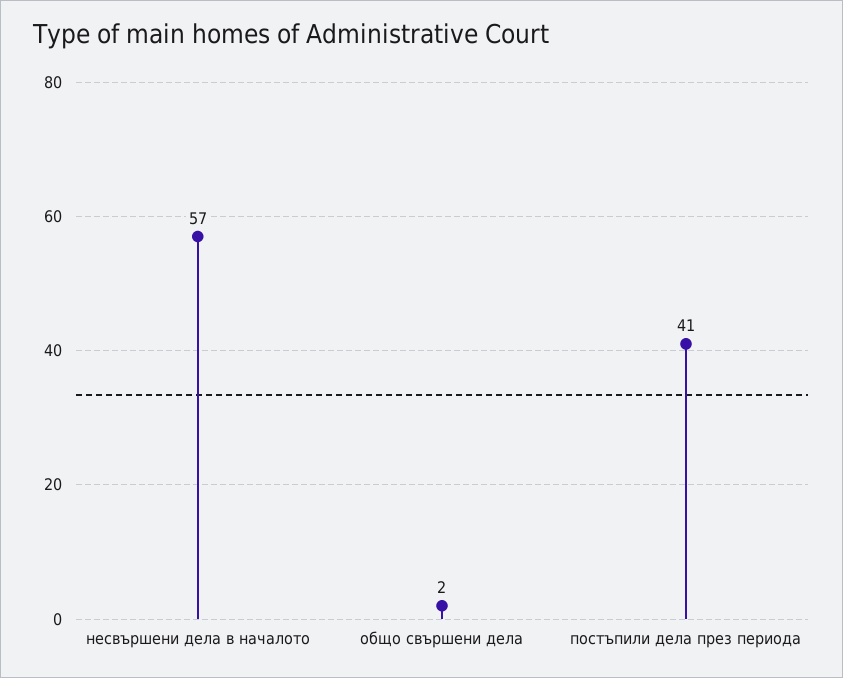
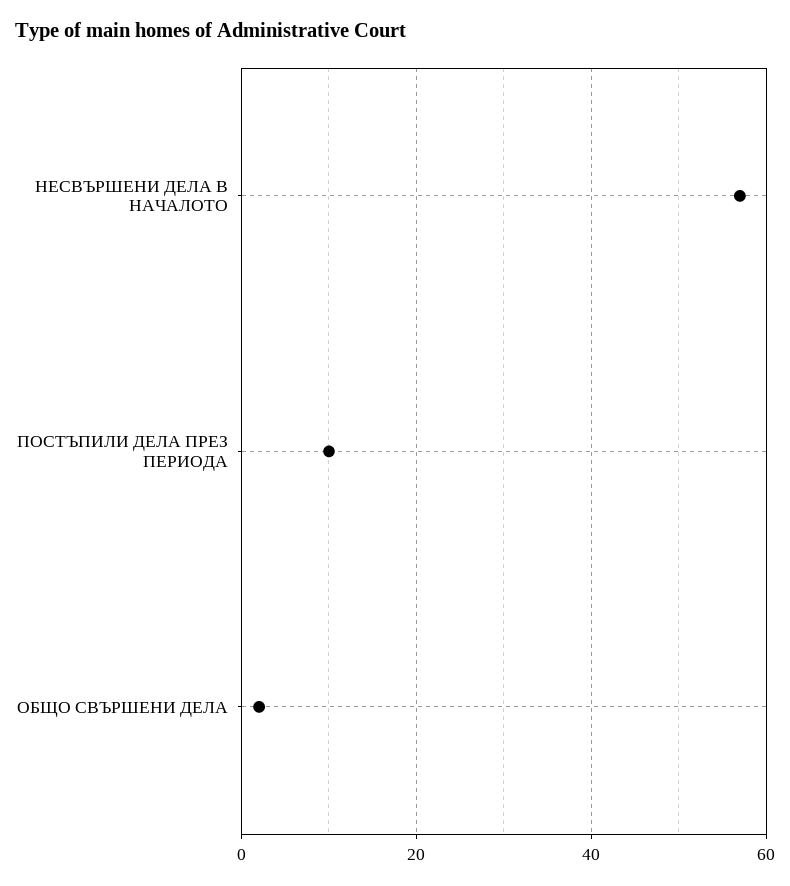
  {
    "несвършени дела в началото": 57,
    "общо свършени дела": 2,
-   "постъпили дела през периода": 41
+   "постъпили дела през периода": 10
  }

